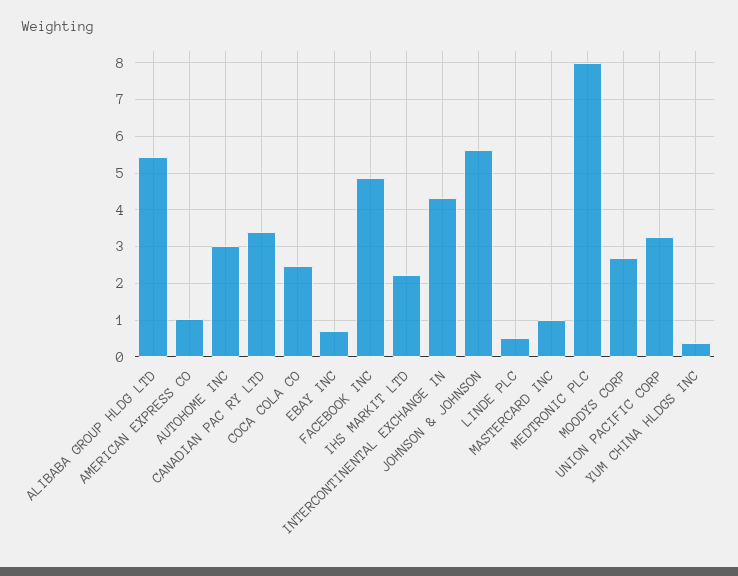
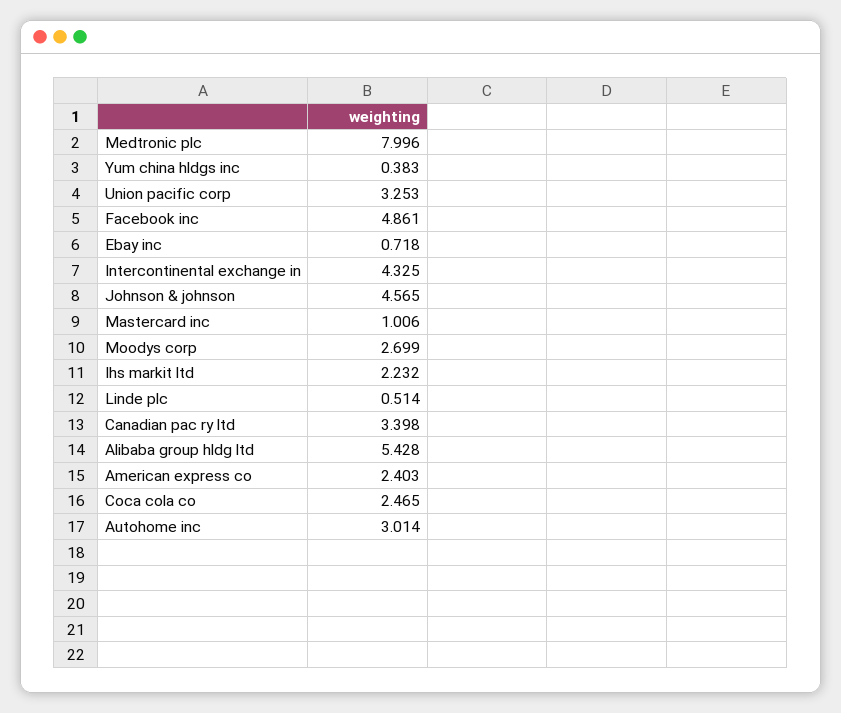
  {
    "ALIBABA GROUP HLDG LTD": 5.428,
-   "AMERICAN EXPRESS CO": 1,
+   "AMERICAN EXPRESS CO": 2.403,
    "AUTOHOME INC": 3.014,
    "CANADIAN PAC RY LTD": 3.398,
    "COCA COLA CO": 2.465,
    "EBAY INC": 0.718,
    "FACEBOOK INC": 4.861,
    "IHS MARKIT LTD": 2.232,
    "INTERCONTINENTAL EXCHANGE IN": 4.325,
-   "JOHNSON & JOHNSON": 5.6,
+   "JOHNSON & JOHNSON": 4.565,
    "LINDE PLC": 0.514,
    "MASTERCARD INC": 1.006,
    "MEDTRONIC PLC": 7.996,
    "MOODYS CORP": 2.699,
    "UNION PACIFIC CORP": 3.253,
    "YUM CHINA HLDGS INC": 0.383
  }

